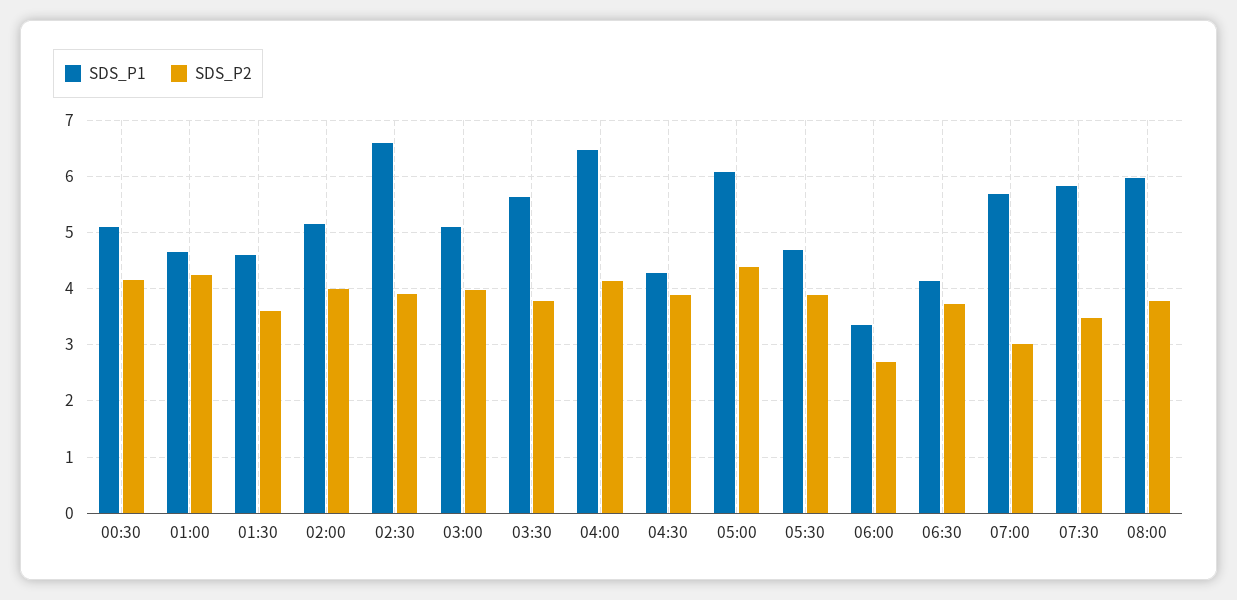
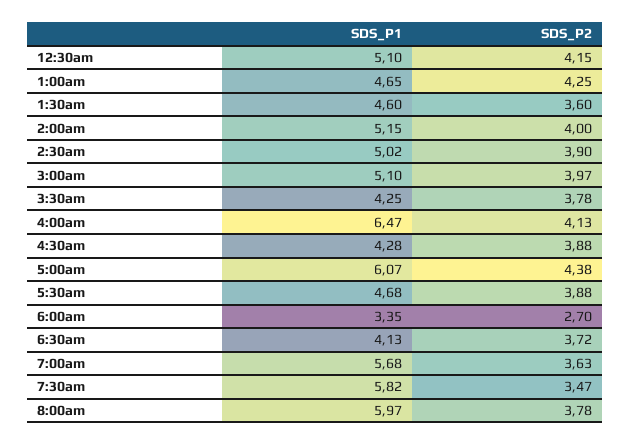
  {
    "SDS_P1": {
      "00:30": 5.1,
      "01:00": 4.65,
      "01:30": 4.6,
      "02:00": 5.15,
-     "02:30": 6.6,
+     "02:30": 5.02,
      "03:00": 5.1,
-     "03:30": 5.6,
+     "03:30": 4.25,
      "04:00": 6.47,
      "04:30": 4.28,
      "05:00": 6.07,
      "05:30": 4.68,
      "06:00": 3.35,
      "06:30": 4.13,
      "07:00": 5.68,
      "07:30": 5.82,
      "08:00": 5.97
    },
    "SDS_P2": {
      "00:30": 4.15,
      "01:00": 4.25,
      "01:30": 3.6,
      "02:00": 4,
      "02:30": 3.9,
      "03:00": 3.97,
      "03:30": 3.78,
      "04:00": 4.13,
      "04:30": 3.88,
      "05:00": 4.38,
      "05:30": 3.88,
      "06:00": 2.7,
      "06:30": 3.72,
-     "07:00": 3,
+     "07:00": 3.63,
      "07:30": 3.47,
      "08:00": 3.78
    }
  }

